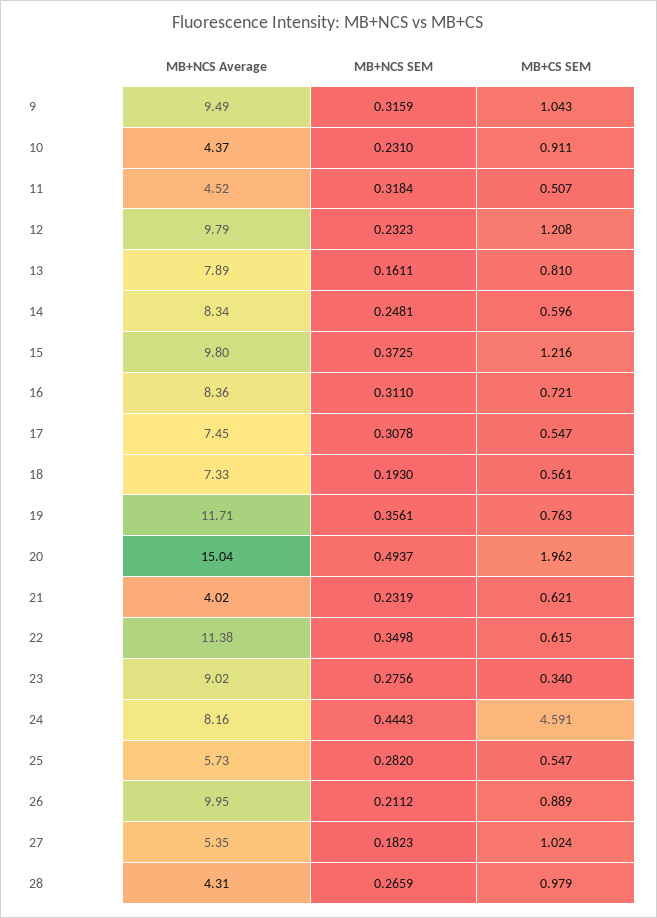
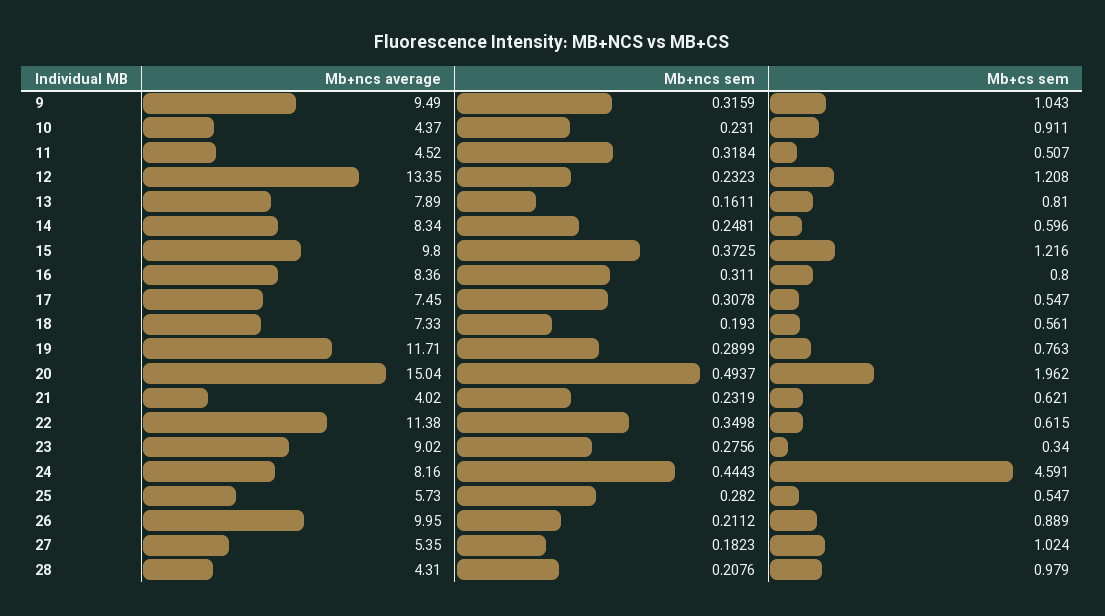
  {
    "MB+NCS Average": {
      "9": 9.49,
      "10": 4.37,
      "11": 4.52,
-     "12": 9.79,
+     "12": 13.35,
      "13": 7.89,
      "14": 8.34,
      "15": 9.8,
      "16": 8.36,
      "17": 7.45,
      "18": 7.33,
      "19": 11.71,
      "20": 15.04,
      "21": 4.02,
      "22": 11.38,
      "23": 9.02,
      "24": 8.16,
      "25": 5.73,
      "26": 9.95,
      "27": 5.35,
      "28": 4.31
    },
    "MB+NCS SEM": {
      "9": 0.3159,
      "10": 0.231,
      "11": 0.3184,
      "12": 0.2323,
      "13": 0.1611,
      "14": 0.2481,
      "15": 0.3725,
      "16": 0.311,
      "17": 0.3078,
      "18": 0.193,
-     "19": 0.3561,
+     "19": 0.2899,
      "20": 0.4937,
      "21": 0.2319,
      "22": 0.3498,
      "23": 0.2756,
      "24": 0.4443,
      "25": 0.282,
      "26": 0.2112,
      "27": 0.1823,
-     "28": 0.2659
+     "28": 0.2076
    },
    "MB+CS SEM": {
      "9": 1.043,
      "10": 0.911,
      "11": 0.507,
      "12": 1.208,
      "13": 0.81,
      "14": 0.596,
      "15": 1.216,
-     "16": 0.721,
+     "16": 0.8,
      "17": 0.547,
      "18": 0.561,
      "19": 0.763,
      "20": 1.962,
      "21": 0.621,
      "22": 0.615,
      "23": 0.34,
      "24": 4.591,
      "25": 0.547,
      "26": 0.889,
      "27": 1.024,
      "28": 0.979
    }
  }

